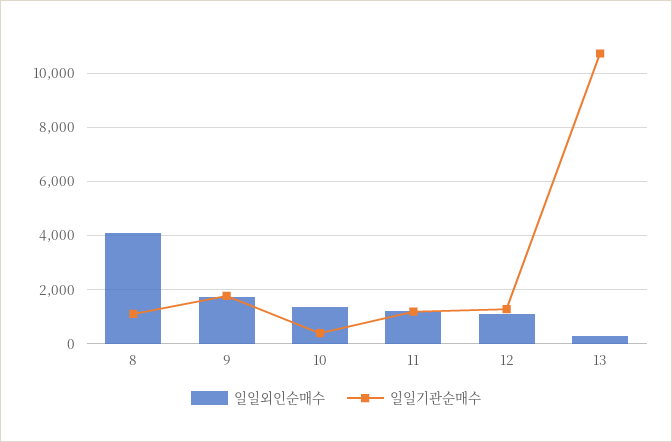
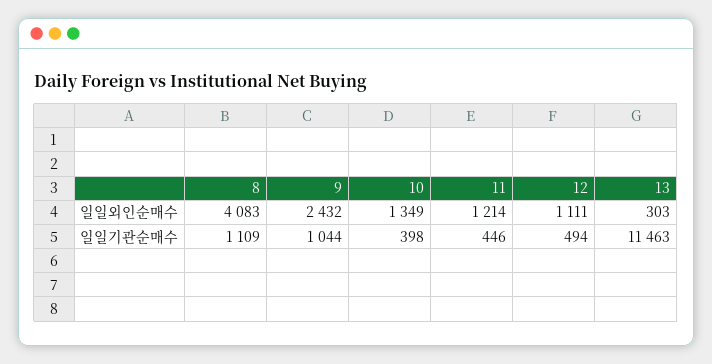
  {
    "일일외인순매수": {
      "8": 4083,
-     "9": 1750,
+     "9": 2432,
      "10": 1349,
      "11": 1214,
      "12": 1111,
      "13": 303
    },
    "일일기관순매수": {
      "8": 1109,
-     "9": 1750,
+     "9": 1044,
      "10": 398,
-     "11": 1250,
+     "11": 446,
-     "12": 1250,
+     "12": 494,
-     "13": 10750
+     "13": 11463
    }
  }

